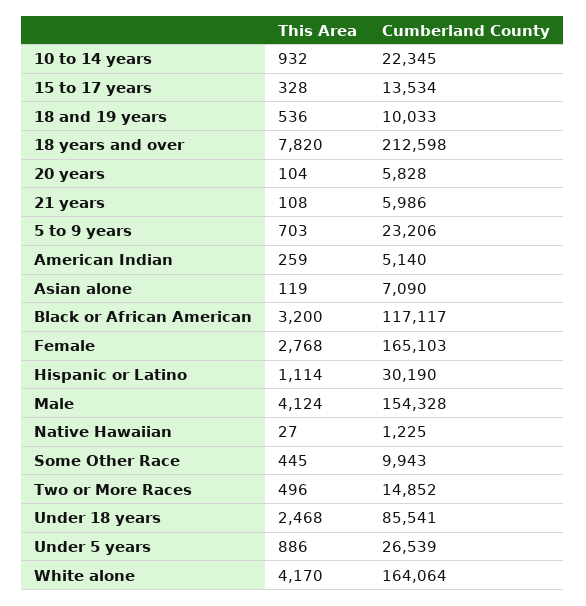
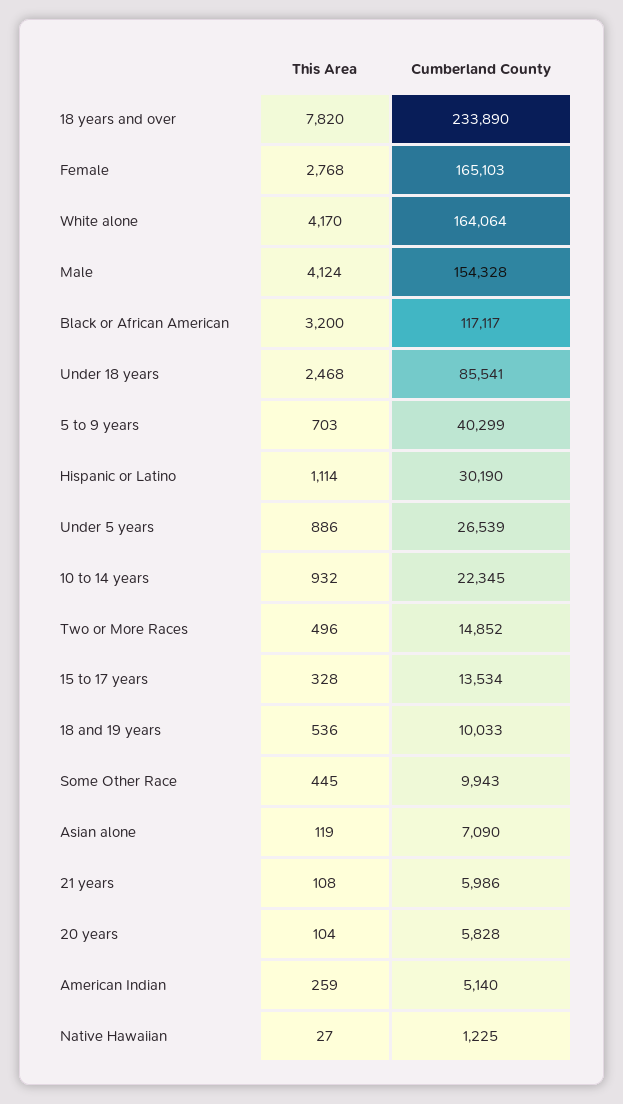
  {
    "This Area": {
      "10 to 14 years": 932,
      "15 to 17 years": 328,
      "18 and 19 years": 536,
      "18 years and over": 7820,
      "20 years": 104,
      "21 years": 108,
      "5 to 9 years": 703,
      "American Indian": 259,
      "Asian alone": 119,
      "Black or African American": 3200,
      "Female": 2768,
      "Hispanic or Latino": 1114,
      "Male": 4124,
      "Native Hawaiian": 27,
      "Some Other Race": 445,
      "Two or More Races": 496,
      "Under 18 years": 2468,
      "Under 5 years": 886,
      "White alone": 4170
    },
    "Cumberland County": {
      "10 to 14 years": 22345,
      "15 to 17 years": 13534,
      "18 and 19 years": 10033,
-     "18 years and over": 212598,
+     "18 years and over": 233890,
      "20 years": 5828,
      "21 years": 5986,
-     "5 to 9 years": 23206,
+     "5 to 9 years": 40299,
      "American Indian": 5140,
      "Asian alone": 7090,
      "Black or African American": 117117,
      "Female": 165103,
      "Hispanic or Latino": 30190,
      "Male": 154328,
      "Native Hawaiian": 1225,
      "Some Other Race": 9943,
      "Two or More Races": 14852,
      "Under 18 years": 85541,
      "Under 5 years": 26539,
      "White alone": 164064
    }
  }

